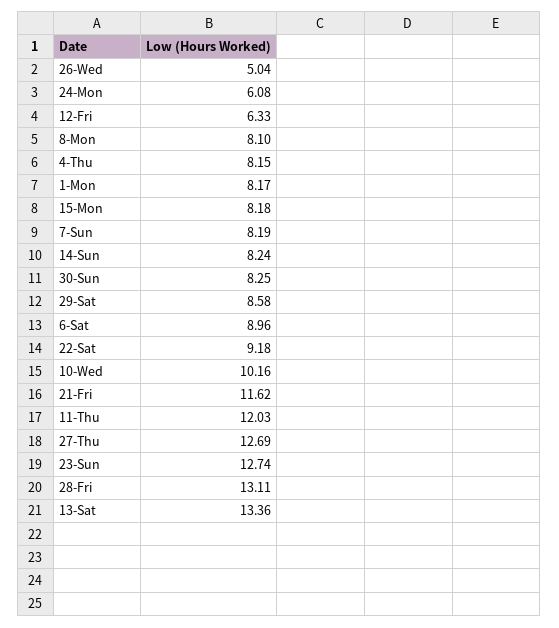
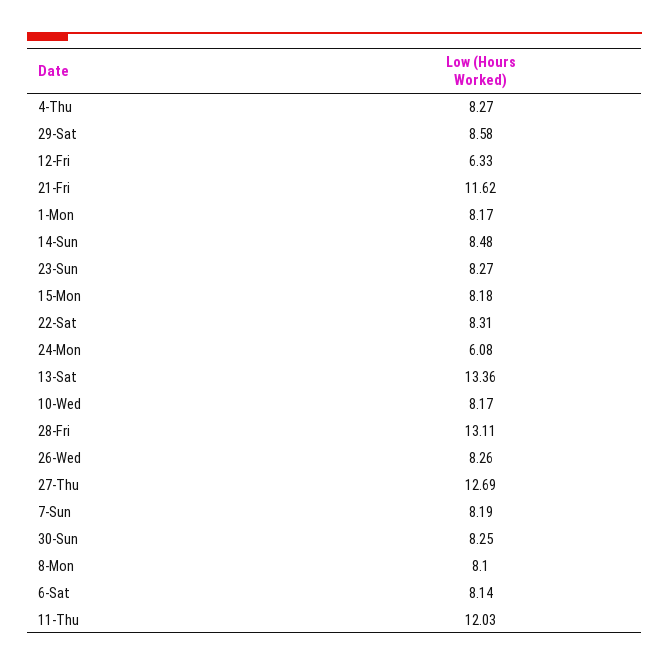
  {
-   "26-Wed": 5.04,
+   "26-Wed": 8.26,
    "24-Mon": 6.08,
    "12-Fri": 6.33,
    "8-Mon": 8.1,
-   "4-Thu": 8.15,
+   "4-Thu": 8.27,
    "1-Mon": 8.17,
    "15-Mon": 8.18,
    "7-Sun": 8.19,
-   "14-Sun": 8.24,
+   "14-Sun": 8.48,
    "30-Sun": 8.25,
    "29-Sat": 8.58,
-   "6-Sat": 8.96,
+   "6-Sat": 8.14,
-   "22-Sat": 9.18,
+   "22-Sat": 8.31,
-   "10-Wed": 10.16,
+   "10-Wed": 8.17,
    "21-Fri": 11.62,
    "11-Thu": 12.03,
    "27-Thu": 12.69,
-   "23-Sun": 12.74,
+   "23-Sun": 8.27,
    "28-Fri": 13.11,
    "13-Sat": 13.36
  }

